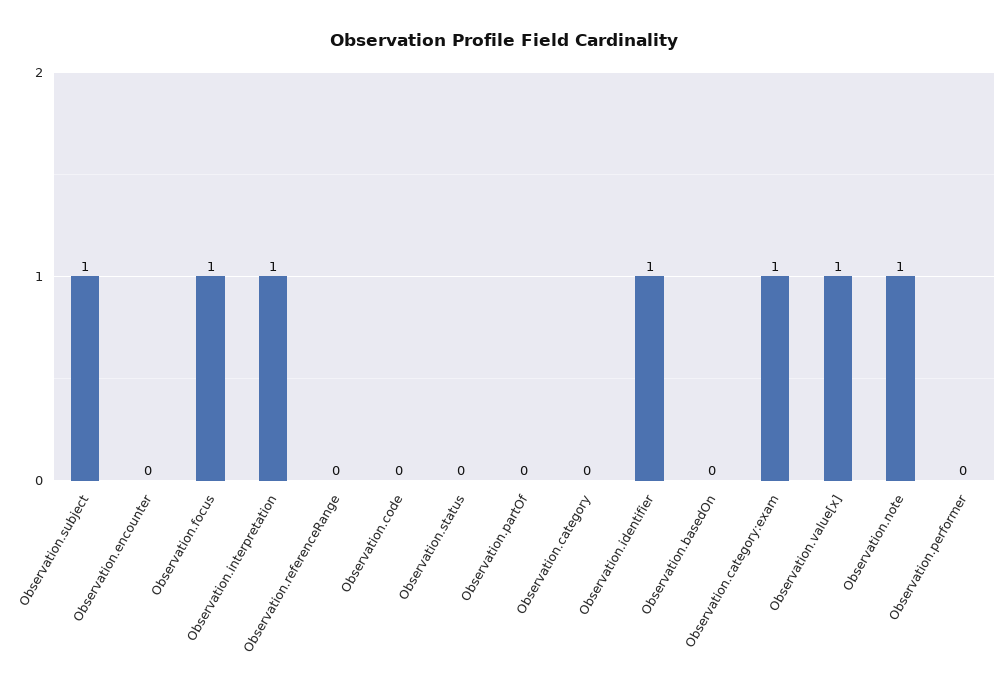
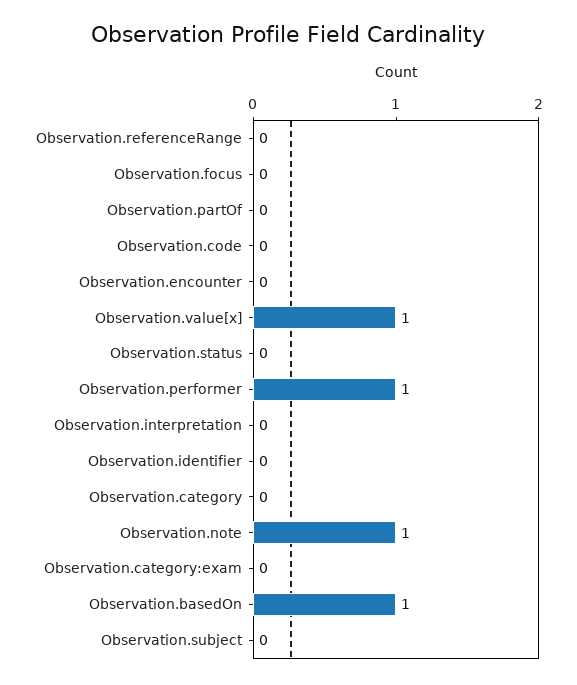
  {
-   "Observation.subject": 1,
+   "Observation.subject": 0,
    "Observation.encounter": 0,
-   "Observation.focus": 1,
+   "Observation.focus": 0,
-   "Observation.interpretation": 1,
+   "Observation.interpretation": 0,
    "Observation.referenceRange": 0,
    "Observation.code": 0,
    "Observation.status": 0,
    "Observation.partOf": 0,
    "Observation.category": 0,
-   "Observation.identifier": 1,
+   "Observation.identifier": 0,
-   "Observation.basedOn": 0,
+   "Observation.basedOn": 1,
-   "Observation.category:exam": 1,
+   "Observation.category:exam": 0,
    "Observation.value[x]": 1,
    "Observation.note": 1,
-   "Observation.performer": 0
+   "Observation.performer": 1
  }

